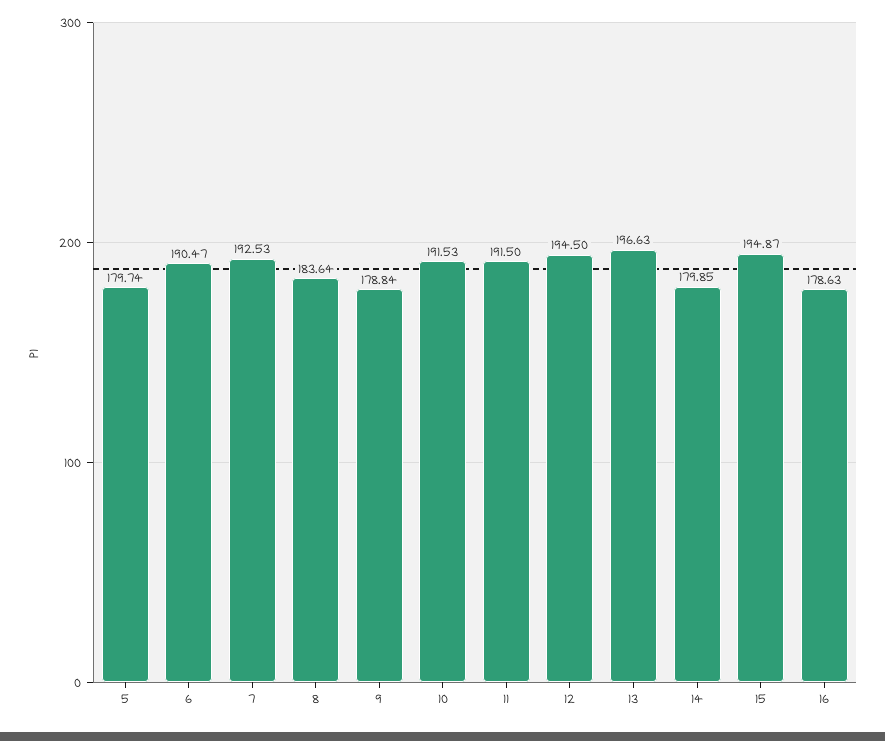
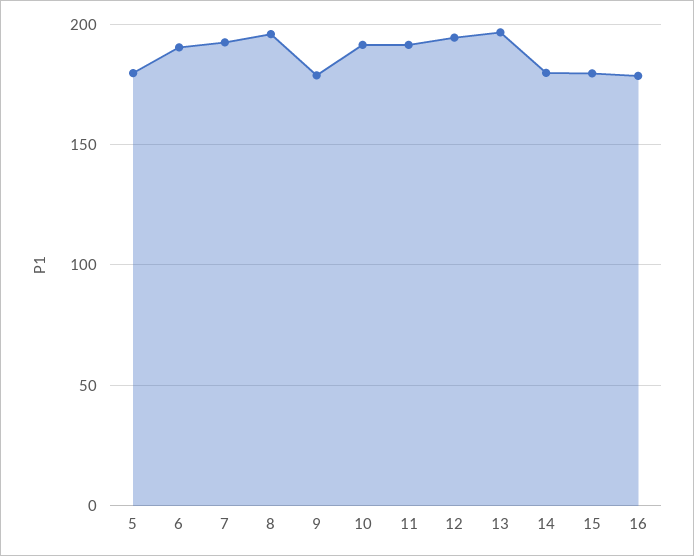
  {
    "5": 179.74,
    "6": 190.47,
    "7": 192.53,
-   "8": 183.64,
+   "8": 195,
    "9": 178.84,
    "10": 191.53,
    "11": 191.5,
    "12": 194.5,
    "13": 196.63,
    "14": 179.85,
-   "15": 194.87,
+   "15": 180,
    "16": 178.63
  }

